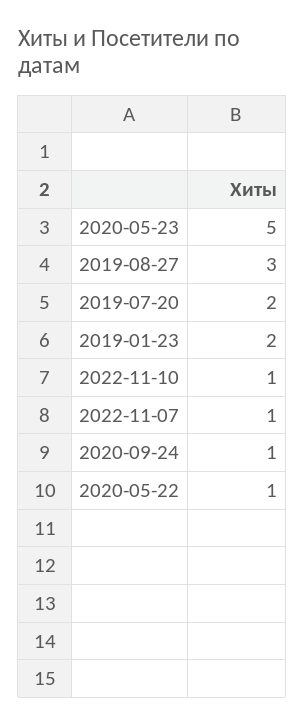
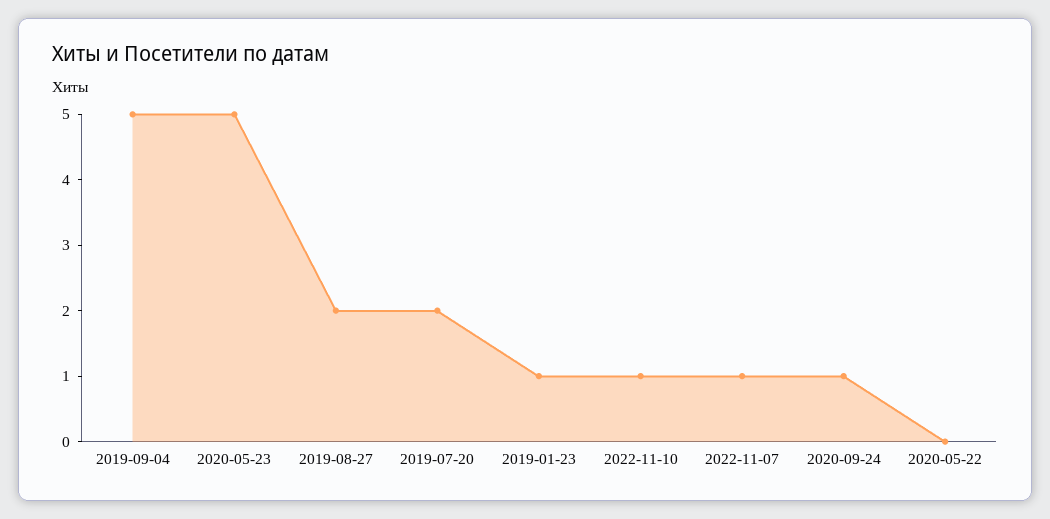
  {
    "2020-05-23": 5,
-   "2019-08-27": 3,
+   "2019-08-27": 2,
    "2019-07-20": 2,
-   "2019-01-23": 2,
+   "2019-01-23": 1,
    "2022-11-10": 1,
    "2022-11-07": 1,
    "2020-09-24": 1,
-   "2020-05-22": 1
+   "2020-05-22": 0,
+   "2019-09-04": 5
  }

